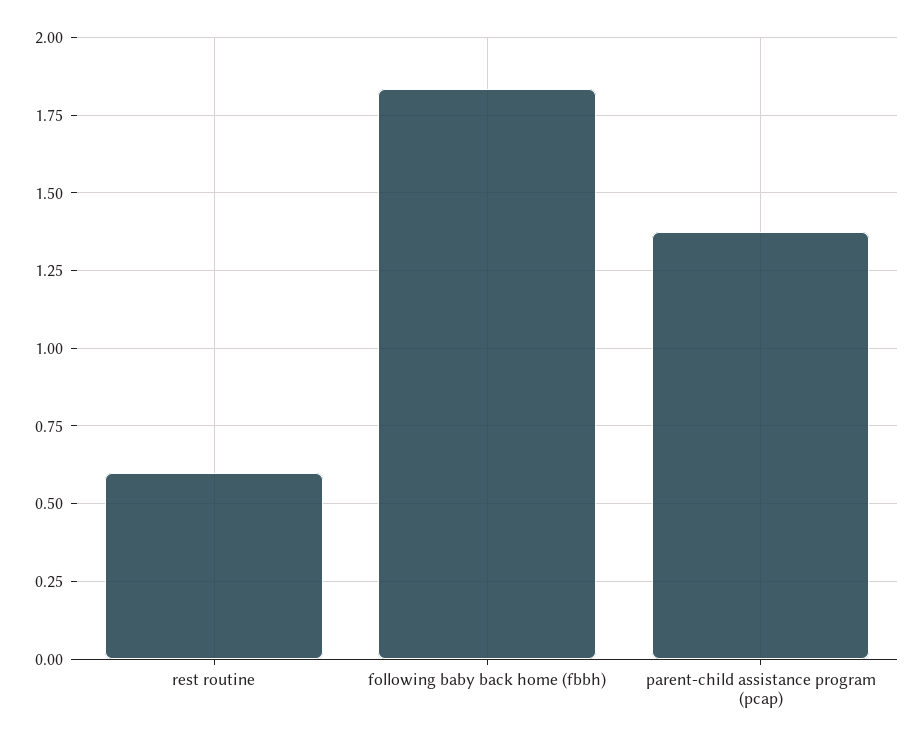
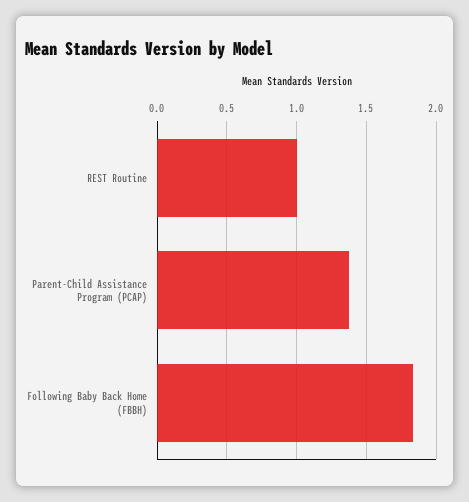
  {
-   "rest routine": 0.6,
+   "rest routine": 1,
    "following baby back home (fbbh)": 1.825,
    "parent-child assistance program (pcap)": 1.375
  }

